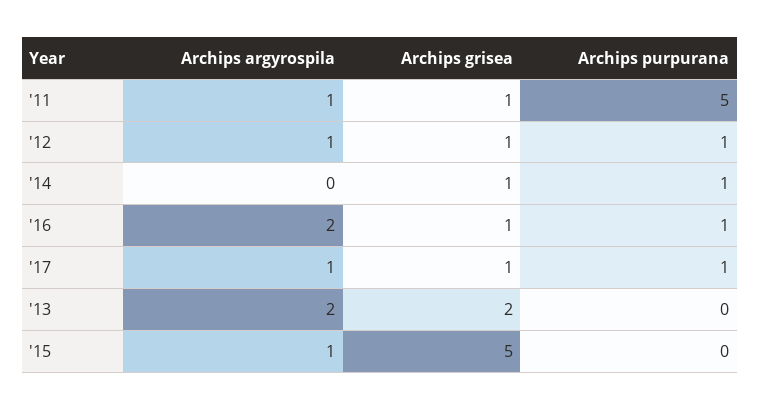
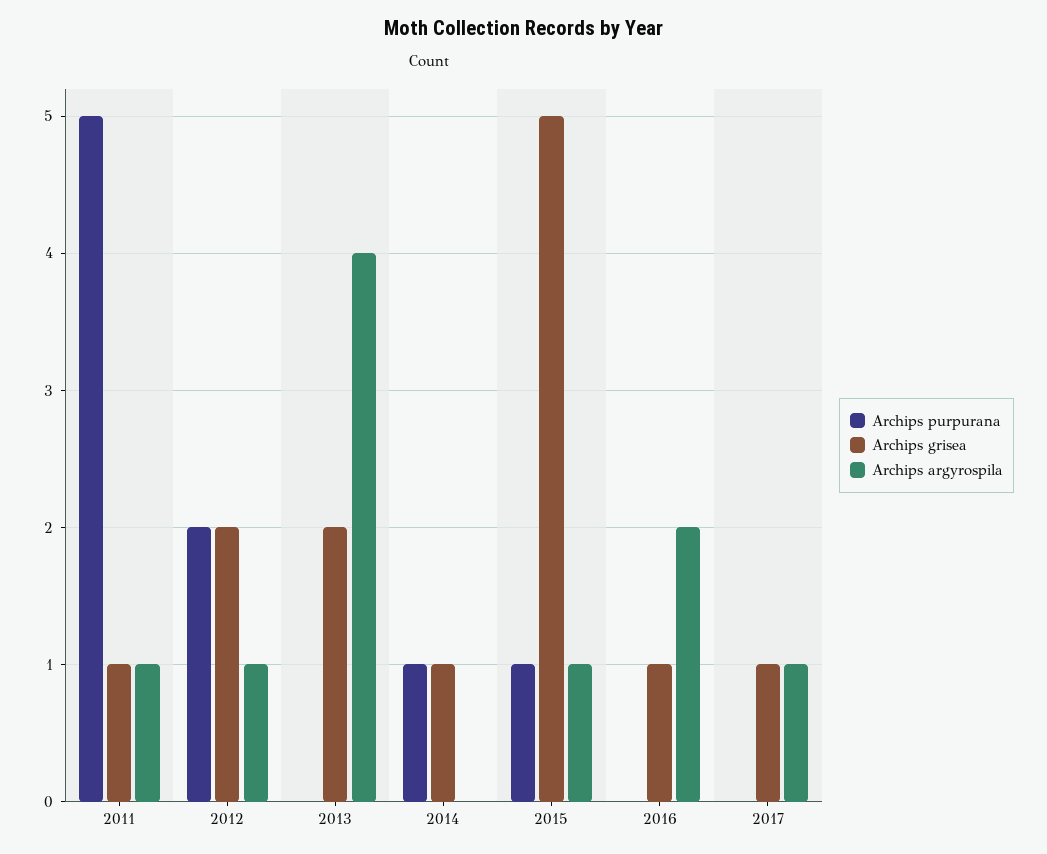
  {
    "Archips argyrospila": {
      "'11": 1,
      "'12": 1,
      "'14": 0,
      "'16": 2,
      "'17": 1,
-     "'13": 2,
+     "'13": 4,
      "'15": 1
    },
    "Archips grisea": {
      "'11": 1,
-     "'12": 1,
+     "'12": 2,
      "'14": 1,
      "'16": 1,
      "'17": 1,
      "'13": 2,
      "'15": 5
    },
    "Archips purpurana": {
      "'11": 5,
-     "'12": 1,
+     "'12": 2,
      "'14": 1,
-     "'16": 1,
+     "'16": 0,
-     "'17": 1,
+     "'17": 0,
      "'13": 0,
-     "'15": 0
+     "'15": 1
    }
  }

